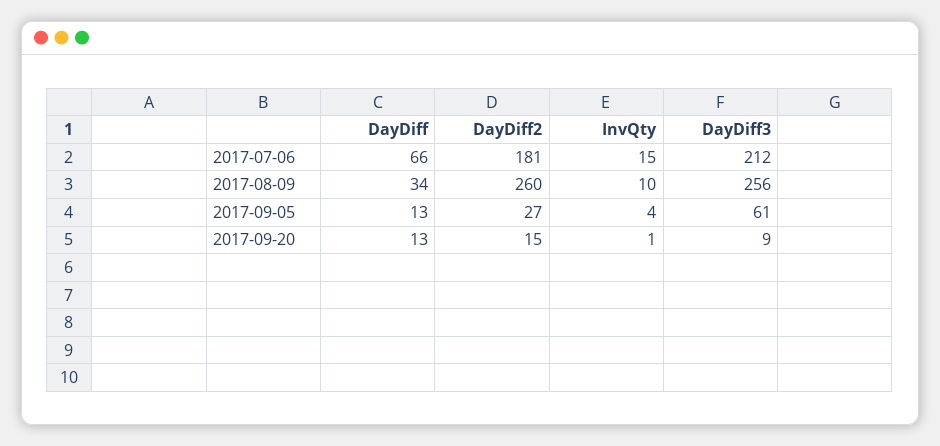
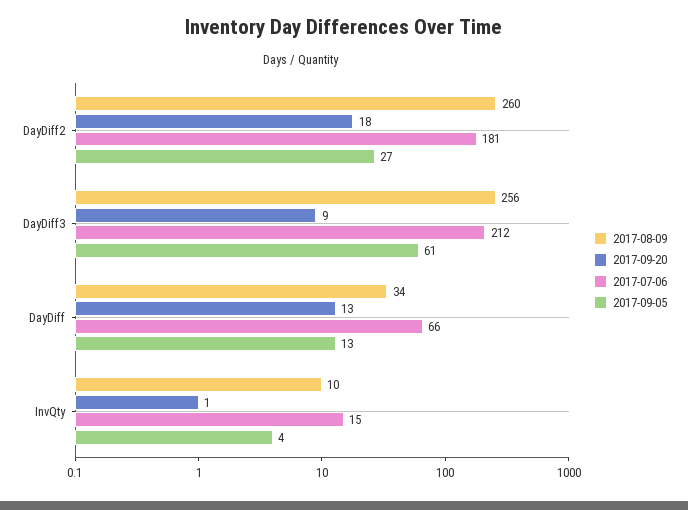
  {
    "2017-07-06": {
      "DayDiff": 66,
      "DayDiff2": 181,
      "InvQty": 15,
      "DayDiff3": 212
    },
    "2017-08-09": {
      "DayDiff": 34,
      "DayDiff2": 260,
      "InvQty": 10,
      "DayDiff3": 256
    },
    "2017-09-05": {
      "DayDiff": 13,
      "DayDiff2": 27,
      "InvQty": 4,
      "DayDiff3": 61
    },
    "2017-09-20": {
      "DayDiff": 13,
-     "DayDiff2": 15,
+     "DayDiff2": 18,
      "InvQty": 1,
      "DayDiff3": 9
    }
  }

